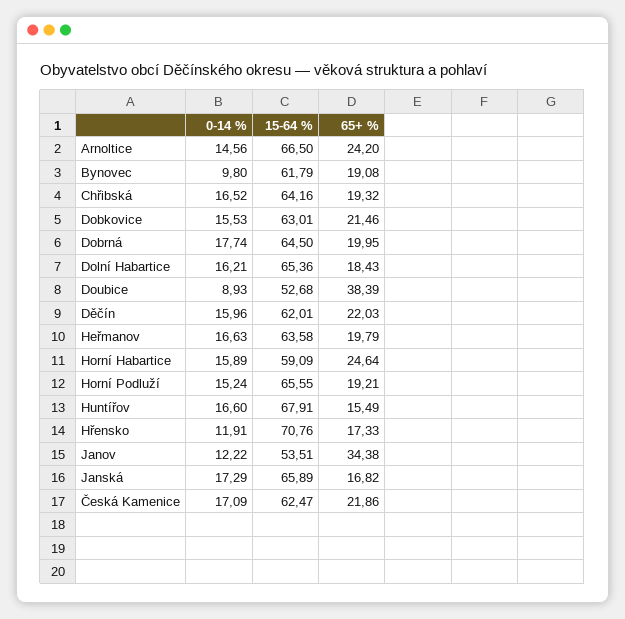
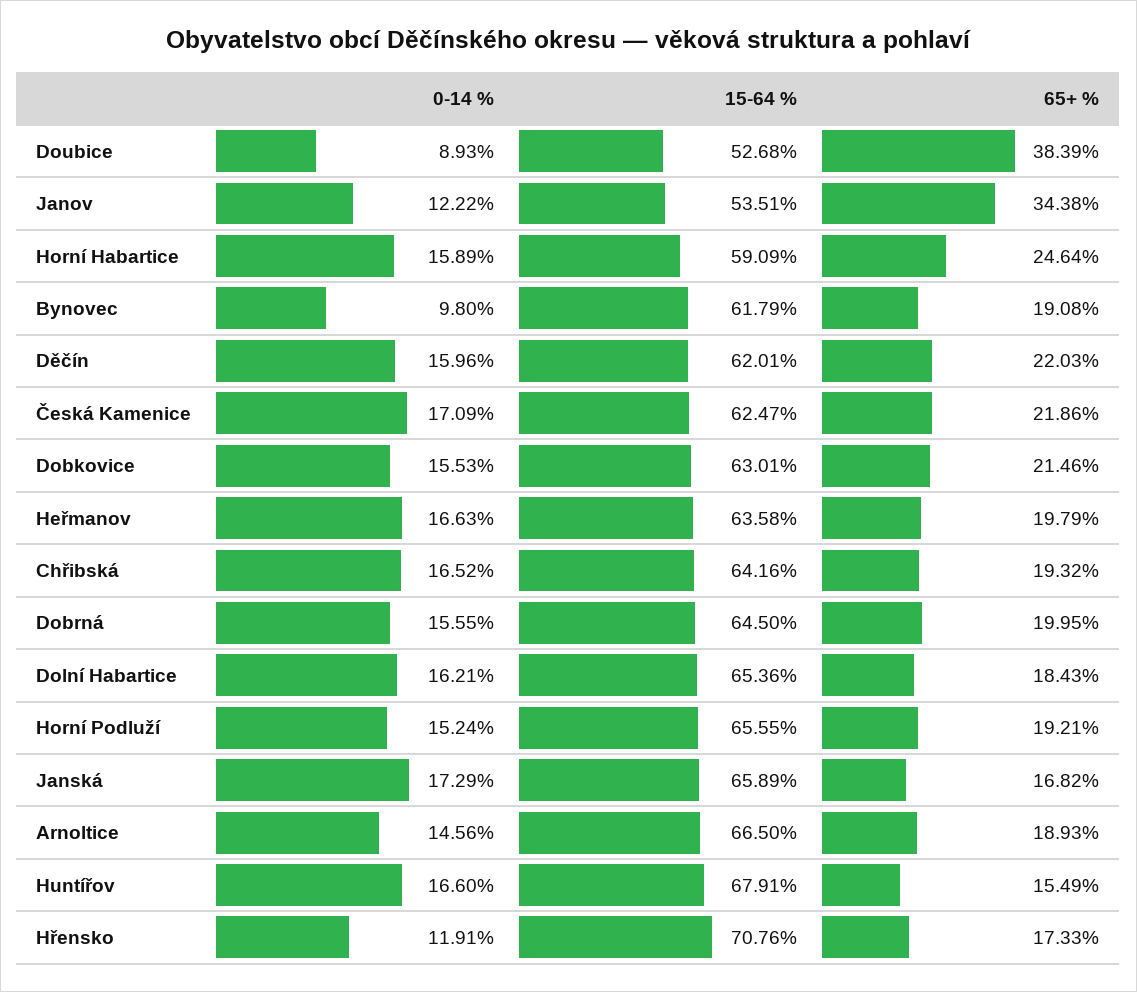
  {
    "0-14 %": {
      "Arnoltice": 14.56,
      "Bynovec": 9.8,
      "Chřibská": 16.52,
      "Dobkovice": 15.53,
-     "Dobrná": 17.74,
+     "Dobrná": 15.55,
      "Dolní Habartice": 16.21,
      "Doubice": 8.93,
      "Děčín": 15.96,
      "Heřmanov": 16.63,
      "Horní Habartice": 15.89,
      "Horní Podluží": 15.24,
      "Huntířov": 16.6,
      "Hřensko": 11.91,
      "Janov": 12.22,
      "Janská": 17.29,
      "Česká Kamenice": 17.09
    },
    "15-64 %": {
      "Arnoltice": 66.5,
      "Bynovec": 61.79,
      "Chřibská": 64.16,
      "Dobkovice": 63.01,
      "Dobrná": 64.5,
      "Dolní Habartice": 65.36,
      "Doubice": 52.68,
      "Děčín": 62.01,
      "Heřmanov": 63.58,
      "Horní Habartice": 59.09,
      "Horní Podluží": 65.55,
      "Huntířov": 67.91,
      "Hřensko": 70.76,
      "Janov": 53.51,
      "Janská": 65.89,
      "Česká Kamenice": 62.47
    },
    "65+ %": {
-     "Arnoltice": 24.2,
+     "Arnoltice": 18.93,
      "Bynovec": 19.08,
      "Chřibská": 19.32,
      "Dobkovice": 21.46,
      "Dobrná": 19.95,
      "Dolní Habartice": 18.43,
      "Doubice": 38.39,
      "Děčín": 22.03,
      "Heřmanov": 19.79,
      "Horní Habartice": 24.64,
      "Horní Podluží": 19.21,
      "Huntířov": 15.49,
      "Hřensko": 17.33,
      "Janov": 34.38,
      "Janská": 16.82,
      "Česká Kamenice": 21.86
    }
  }

